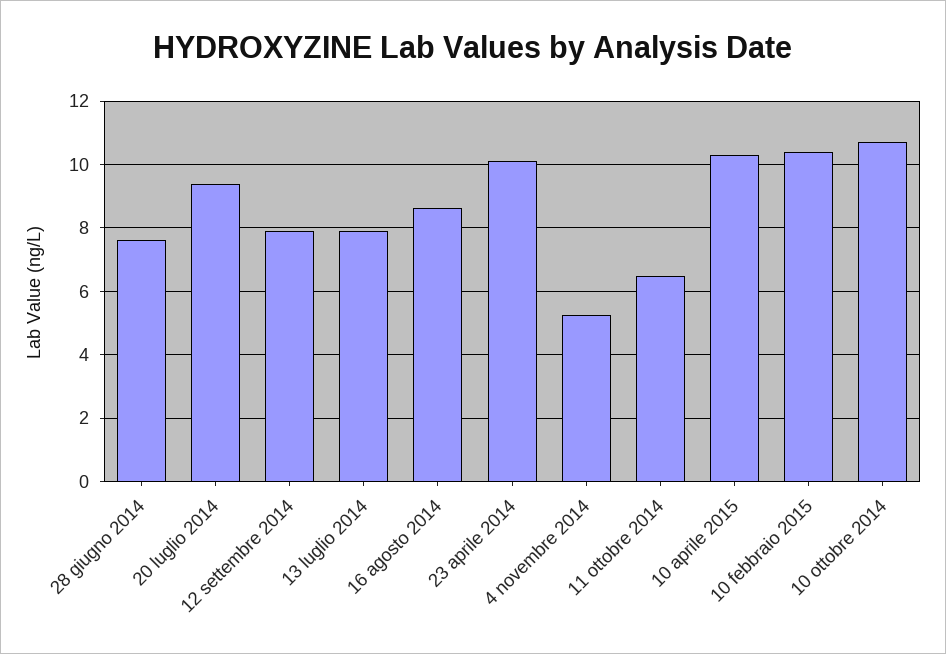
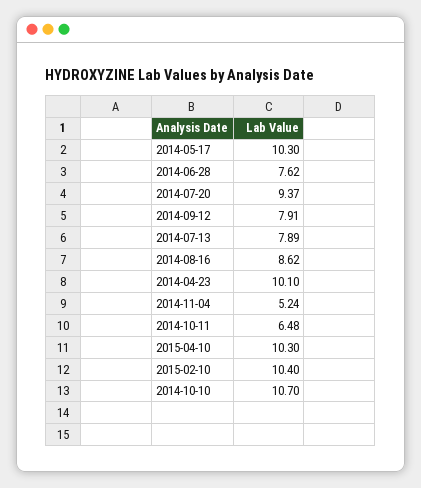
  {
    "28 giugno 2014": 7.62,
    "20 luglio 2014": 9.37,
    "12 settembre 2014": 7.91,
    "13 luglio 2014": 7.89,
    "16 agosto 2014": 8.62,
    "23 aprile 2014": 10.1,
    "4 novembre 2014": 5.24,
    "11 ottobre 2014": 6.48,
    "10 aprile 2015": 10.3,
    "10 febbraio 2015": 10.4,
-   "10 ottobre 2014": 10.7
+   "10 ottobre 2014": 10.7,
+   "2014-05-17": 10.3
  }

